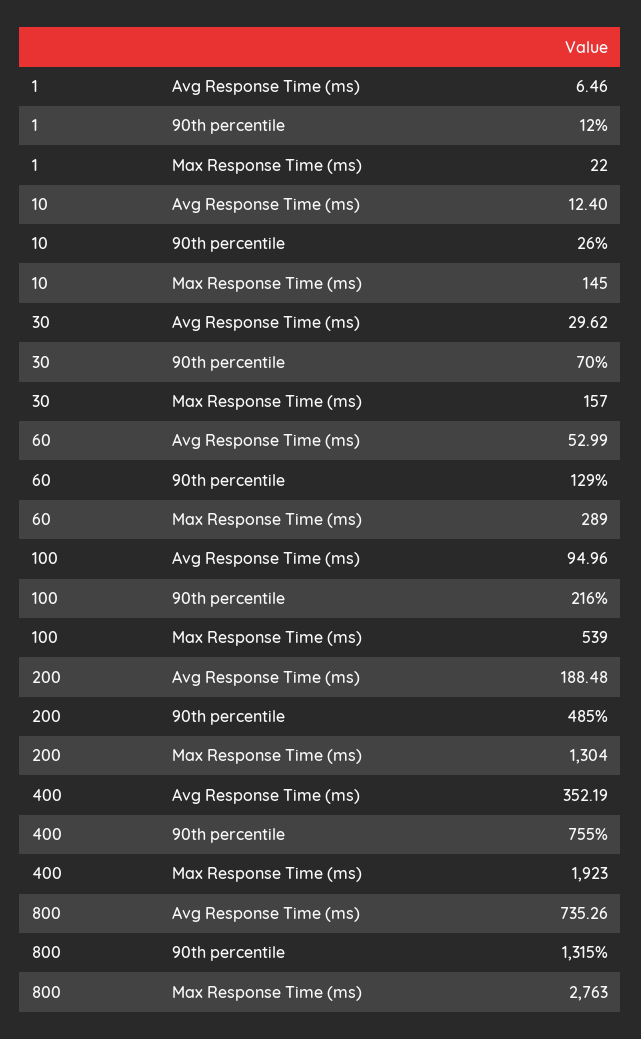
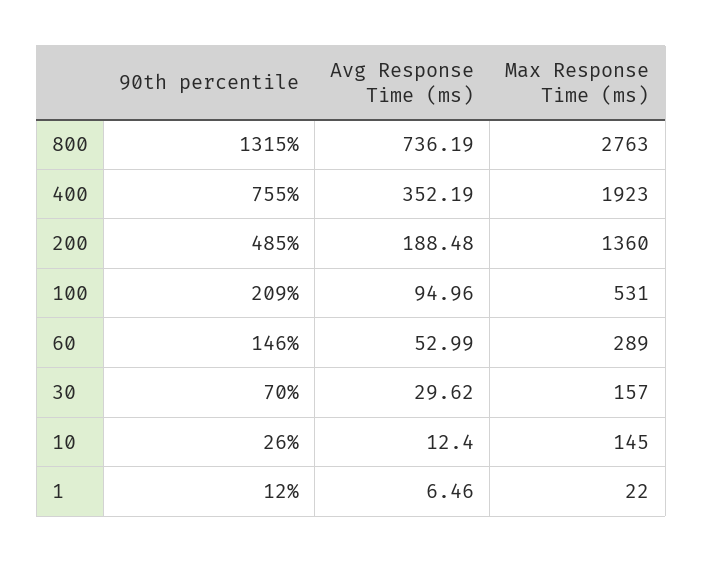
  {
    "1": {
      "Avg Response Time (ms)": 6.46,
      "90th percentile": 12,
      "Max Response Time (ms)": 22
    },
    "10": {
      "Avg Response Time (ms)": 12.4,
      "90th percentile": 26,
      "Max Response Time (ms)": 145
    },
    "30": {
      "Avg Response Time (ms)": 29.62,
      "90th percentile": 70,
      "Max Response Time (ms)": 157
    },
    "60": {
      "Avg Response Time (ms)": 52.99,
-     "90th percentile": 129,
+     "90th percentile": 146,
      "Max Response Time (ms)": 289
    },
    "100": {
      "Avg Response Time (ms)": 94.96,
-     "90th percentile": 216,
+     "90th percentile": 209,
-     "Max Response Time (ms)": 539
+     "Max Response Time (ms)": 531
    },
    "200": {
      "Avg Response Time (ms)": 188.48,
      "90th percentile": 485,
-     "Max Response Time (ms)": 1304
+     "Max Response Time (ms)": 1360
    },
    "400": {
      "Avg Response Time (ms)": 352.19,
      "90th percentile": 755,
      "Max Response Time (ms)": 1923
    },
    "800": {
-     "Avg Response Time (ms)": 735.26,
+     "Avg Response Time (ms)": 736.19,
      "90th percentile": 1315,
      "Max Response Time (ms)": 2763
    }
  }

